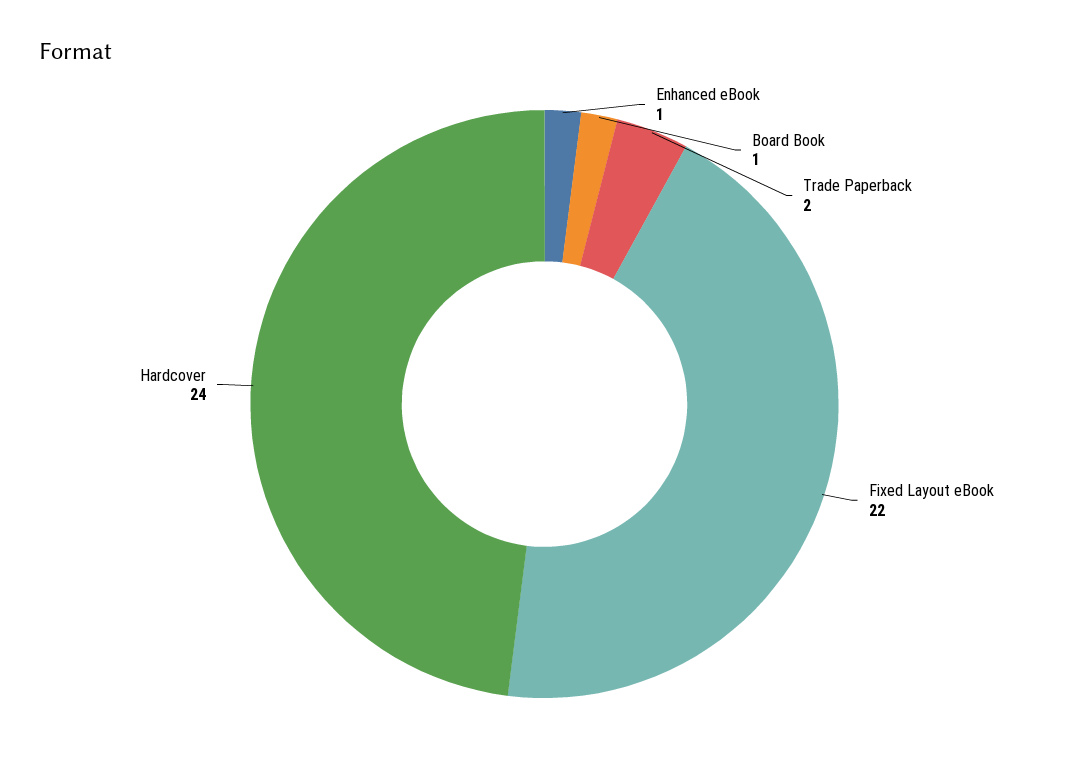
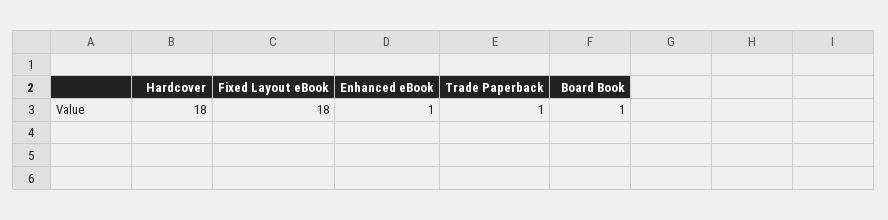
  {
    "Enhanced eBook": 1,
    "Board Book": 1,
-   "Trade Paperback": 2,
+   "Trade Paperback": 1,
-   "Fixed Layout eBook": 22,
+   "Fixed Layout eBook": 18,
-   "Hardcover": 24
+   "Hardcover": 18
  }

